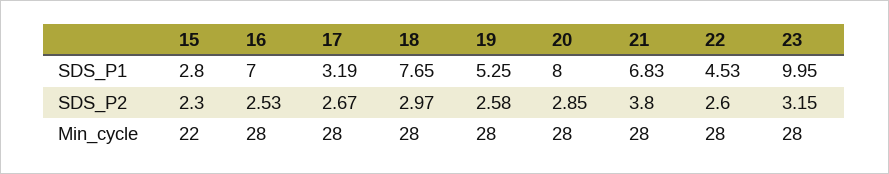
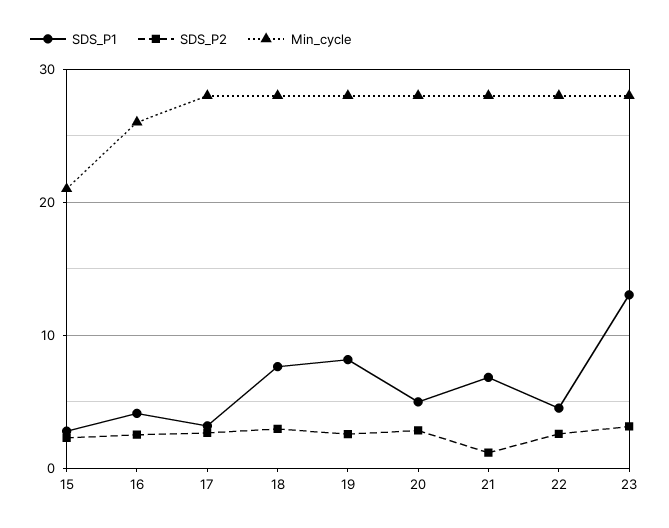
  {
    "SDS_P1": {
      "15": 2.8,
-     "16": 7,
+     "16": 4,
      "17": 3.19,
      "18": 7.65,
-     "19": 5.25,
+     "19": 8,
-     "20": 8,
+     "20": 5,
      "21": 6.83,
      "22": 4.53,
-     "23": 9.95
+     "23": 13
    },
    "SDS_P2": {
      "15": 2.3,
      "16": 2.53,
      "17": 2.67,
      "18": 2.97,
      "19": 2.58,
      "20": 2.85,
-     "21": 3.8,
+     "21": 1,
      "22": 2.6,
      "23": 3.15
    },
    "Min_cycle": {
-     "15": 22,
+     "15": 21,
-     "16": 28,
+     "16": 26,
      "17": 28,
      "18": 28,
      "19": 28,
      "20": 28,
      "21": 28,
      "22": 28,
      "23": 28
    }
  }

